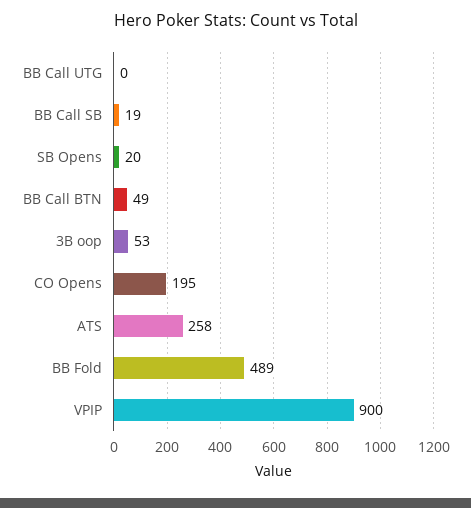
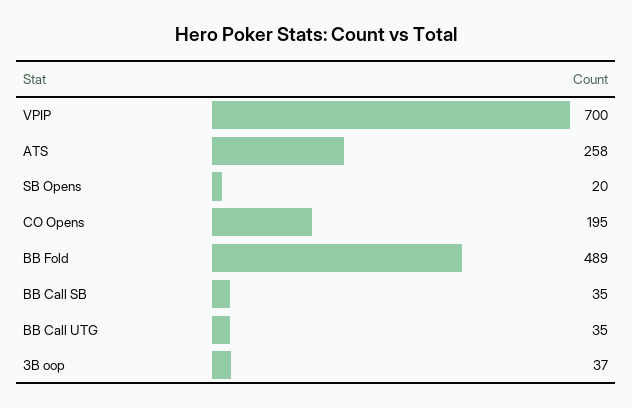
  {
-   "BB Call UTG": 0,
+   "BB Call UTG": 35,
-   "BB Call SB": 19,
+   "BB Call SB": 35,
    "SB Opens": 20,
-   "BB Call BTN": 49,
-   "3B oop": 53,
+   "3B oop": 37,
    "CO Opens": 195,
    "ATS": 258,
    "BB Fold": 489,
-   "VPIP": 900
+   "VPIP": 700
  }

